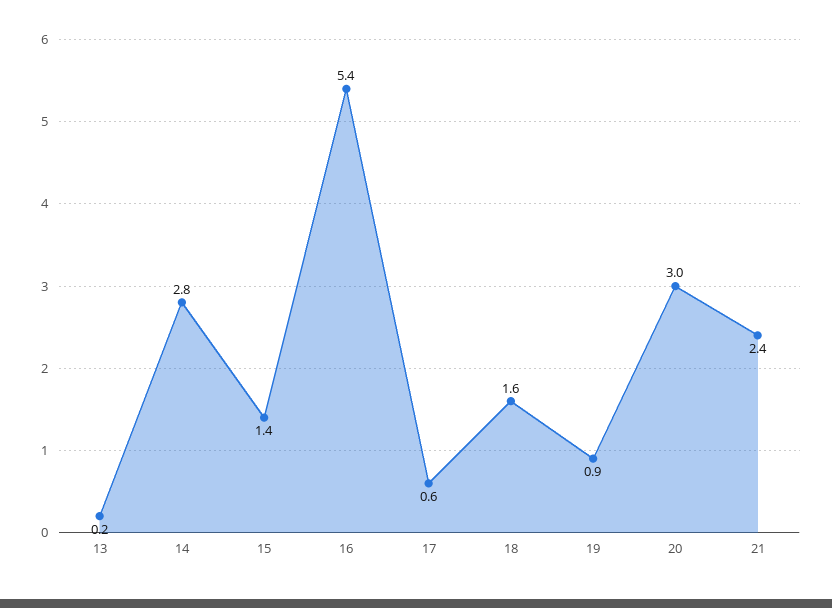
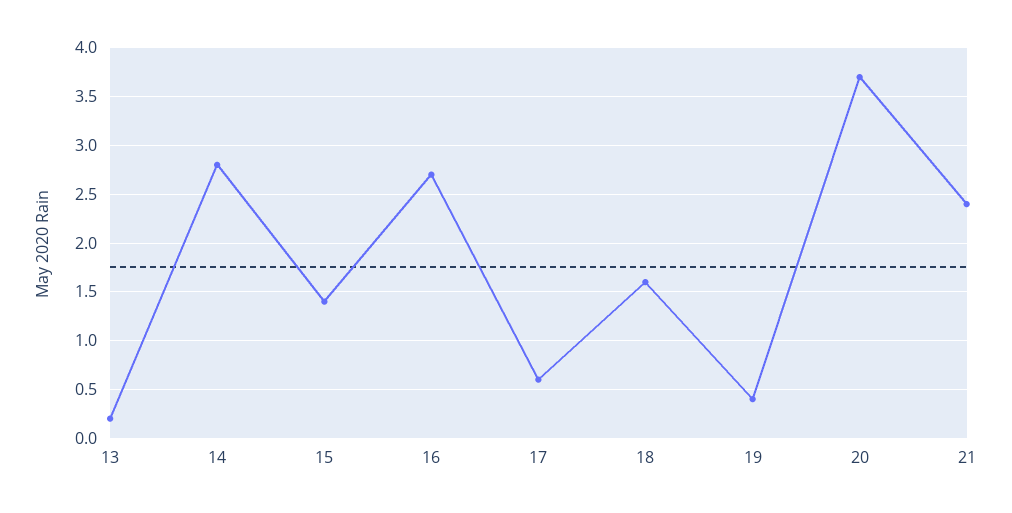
  {
    "13": 0.2,
    "14": 2.8,
    "15": 1.4,
-   "16": 5.4,
+   "16": 2.7,
    "17": 0.6,
    "18": 1.6,
-   "19": 0.9,
+   "19": 0.4,
-   "20": 3,
+   "20": 3.7,
    "21": 2.4
  }

